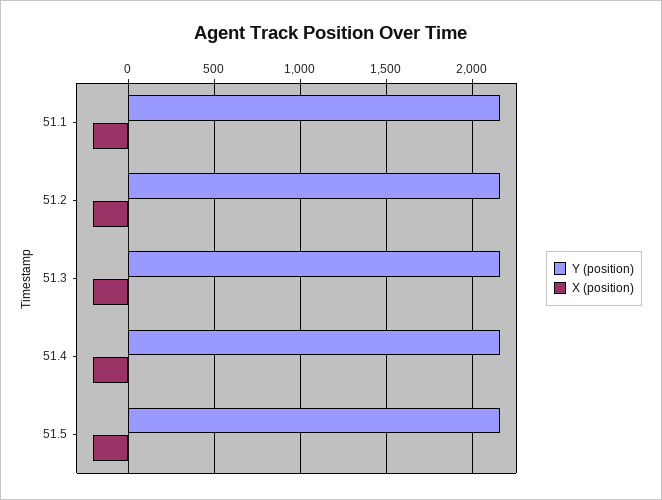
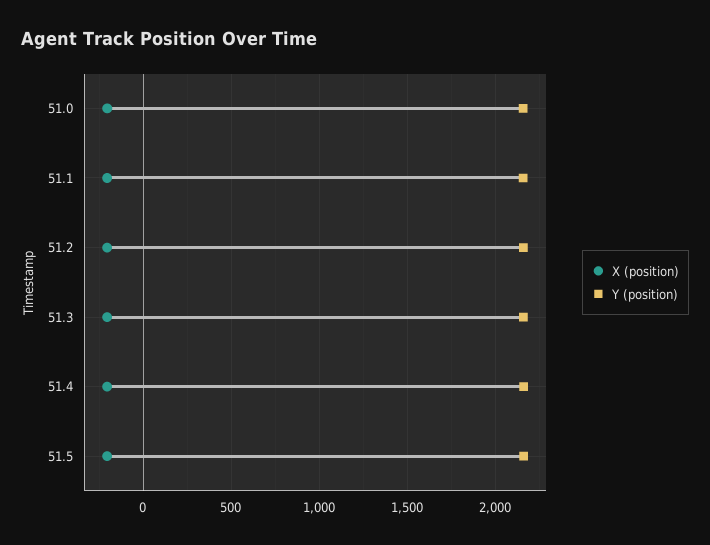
  {
    "Y (position)": {
      "51.1": 2150,
      "51.2": 2150,
      "51.3": 2150,
      "51.4": 2150,
-     "51.5": 2150
+     "51.5": 2150,
+     "51.0": 2150
    },
    "X (position)": {
      "51.1": -200,
      "51.2": -200,
      "51.3": -200,
      "51.4": -200,
-     "51.5": -200
+     "51.5": -200,
+     "51.0": -200
    }
  }

